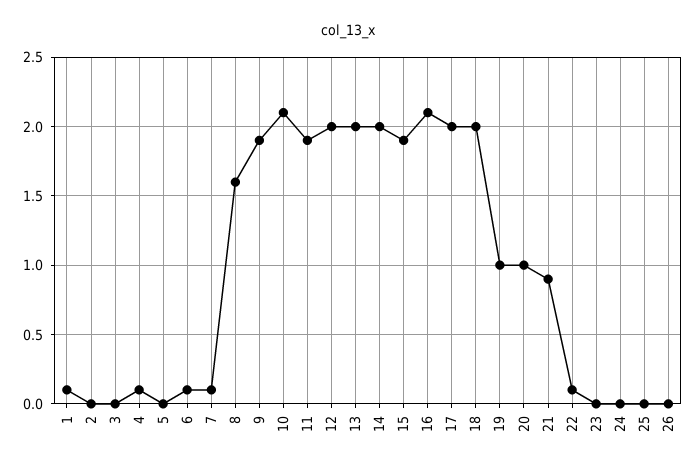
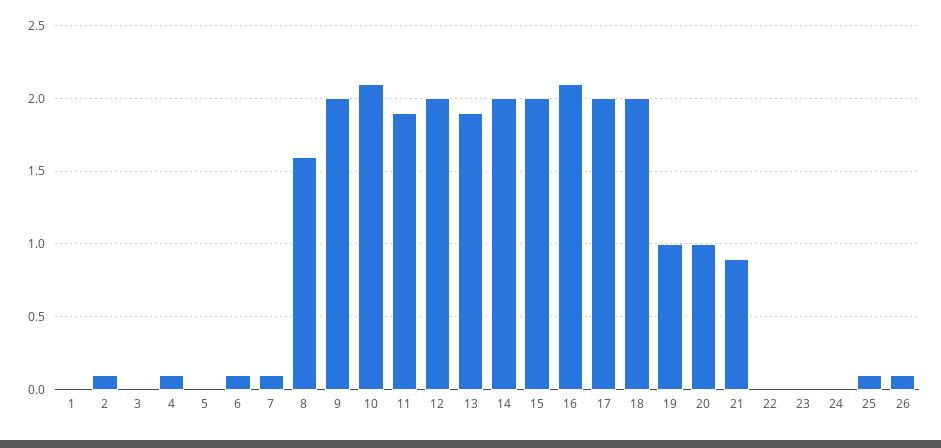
  {
-   "1": 0.1,
+   "1": 0,
-   "2": 0,
+   "2": 0.1,
    "3": 0,
    "4": 0.1,
    "5": 0,
    "6": 0.1,
    "7": 0.1,
    "8": 1.6,
-   "9": 1.9,
+   "9": 2,
    "10": 2.1,
    "11": 1.9,
    "12": 2,
-   "13": 2,
+   "13": 1.9,
    "14": 2,
-   "15": 1.9,
+   "15": 2,
    "16": 2.1,
    "17": 2,
    "18": 2,
    "19": 1,
    "20": 1,
    "21": 0.9,
-   "22": 0.1,
+   "22": 0,
    "23": 0,
    "24": 0,
-   "25": 0,
+   "25": 0.1,
-   "26": 0
+   "26": 0.1
  }

